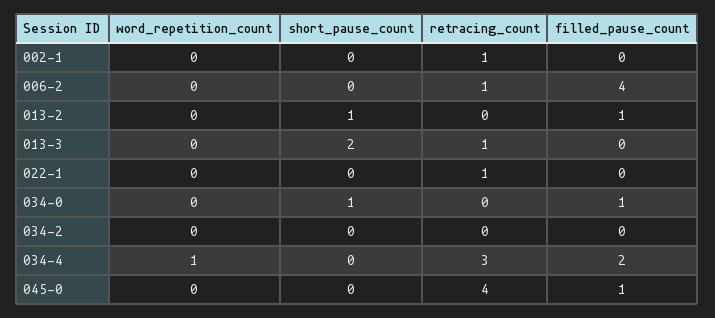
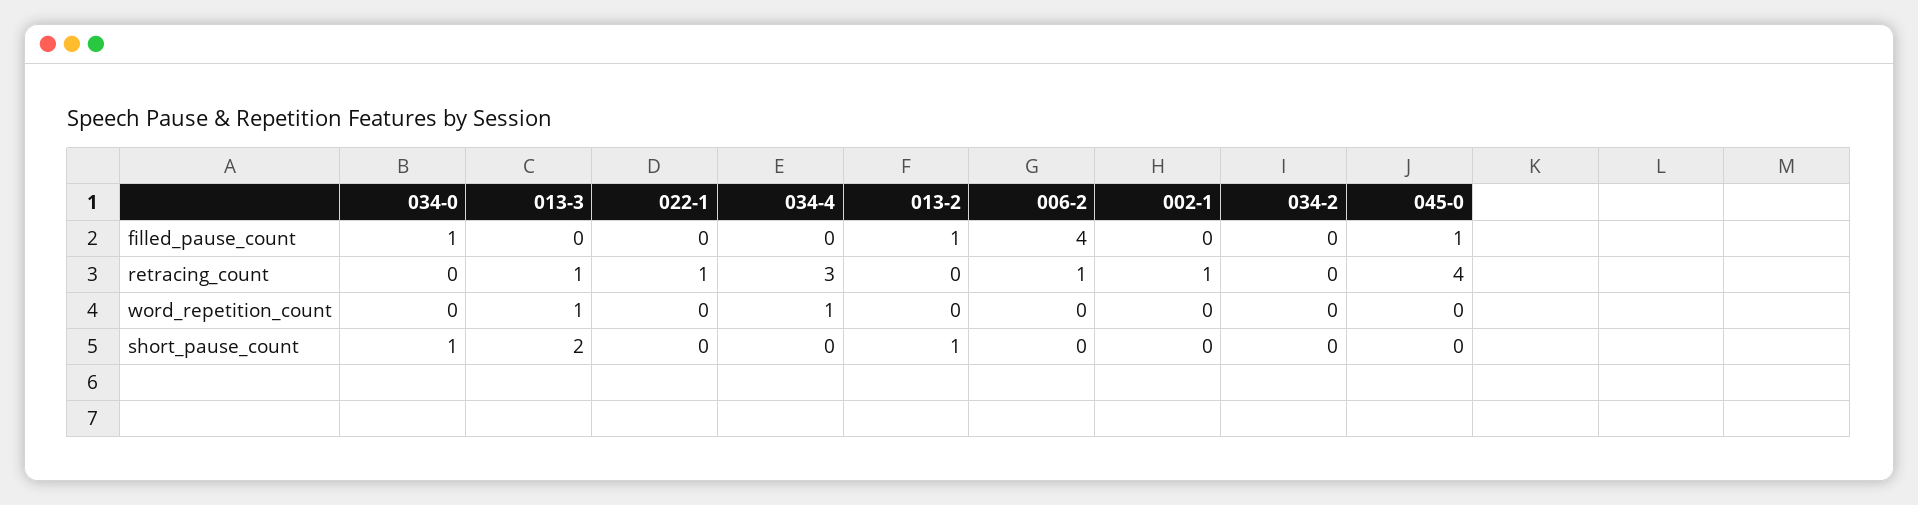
  {
    "word_repetition_count": {
      "002-1": 0,
      "006-2": 0,
      "013-2": 0,
-     "013-3": 0,
+     "013-3": 1,
      "022-1": 0,
      "034-0": 0,
      "034-2": 0,
      "034-4": 1,
      "045-0": 0
    },
    "short_pause_count": {
      "002-1": 0,
      "006-2": 0,
      "013-2": 1,
      "013-3": 2,
      "022-1": 0,
      "034-0": 1,
      "034-2": 0,
      "034-4": 0,
      "045-0": 0
    },
    "retracing_count": {
      "002-1": 1,
      "006-2": 1,
      "013-2": 0,
      "013-3": 1,
      "022-1": 1,
      "034-0": 0,
      "034-2": 0,
      "034-4": 3,
      "045-0": 4
    },
    "filled_pause_count": {
      "002-1": 0,
      "006-2": 4,
      "013-2": 1,
      "013-3": 0,
      "022-1": 0,
      "034-0": 1,
      "034-2": 0,
-     "034-4": 2,
+     "034-4": 0,
      "045-0": 1
    }
  }

